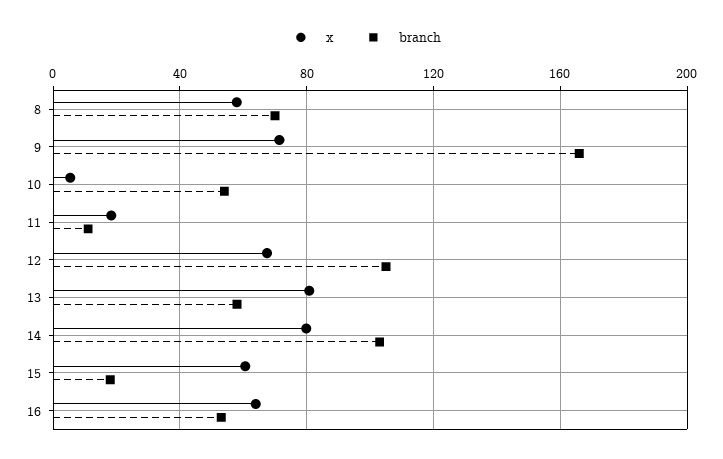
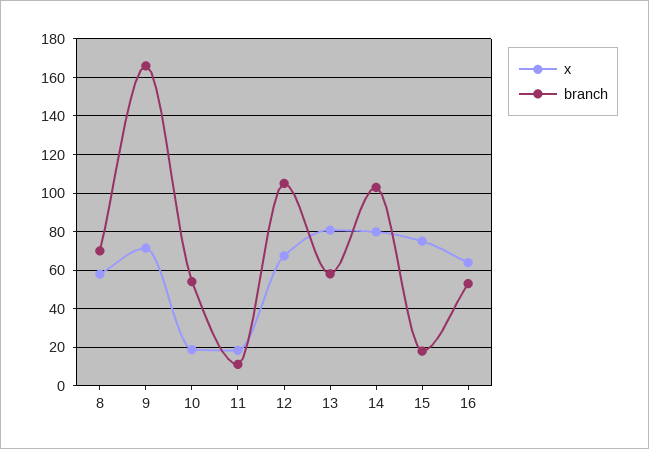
  {
    "x": {
      "8": 60,
      "9": 70,
-     "10": 5,
+     "10": 20,
      "11": 20,
      "12": 65,
      "13": 80,
      "14": 80,
-     "15": 60,
+     "15": 75,
      "16": 65
    },
    "branch": {
      "8": 70,
      "9": 165,
      "10": 55,
      "11": 10,
      "12": 105,
      "13": 60,
      "14": 105,
      "15": 20,
      "16": 55
    }
  }

